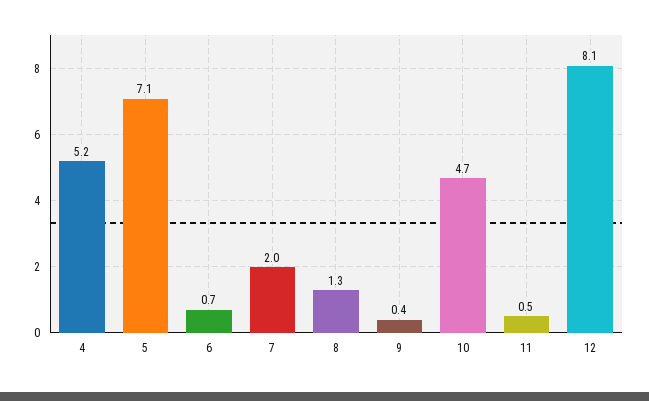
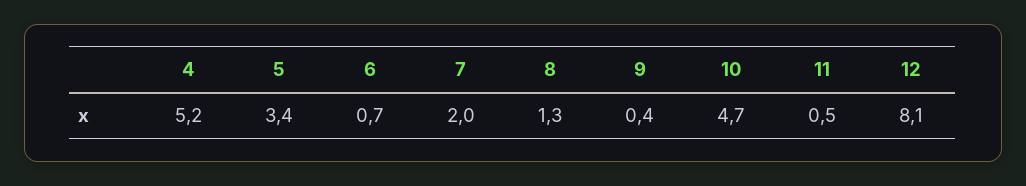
  {
    "4": 5.2,
-   "5": 7.1,
+   "5": 3.4,
    "6": 0.7,
    "7": 2,
    "8": 1.3,
    "9": 0.4,
    "10": 4.7,
    "11": 0.5,
    "12": 8.1
  }

